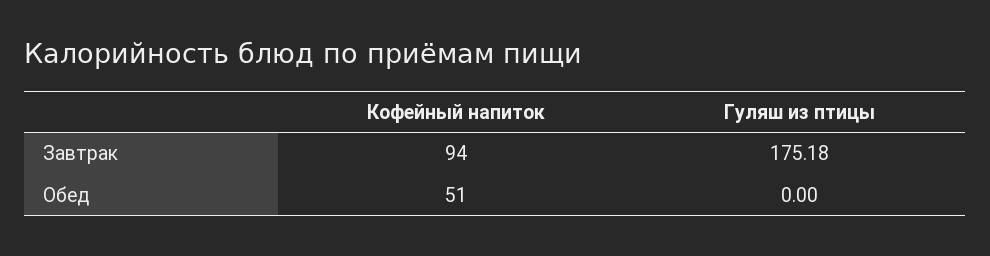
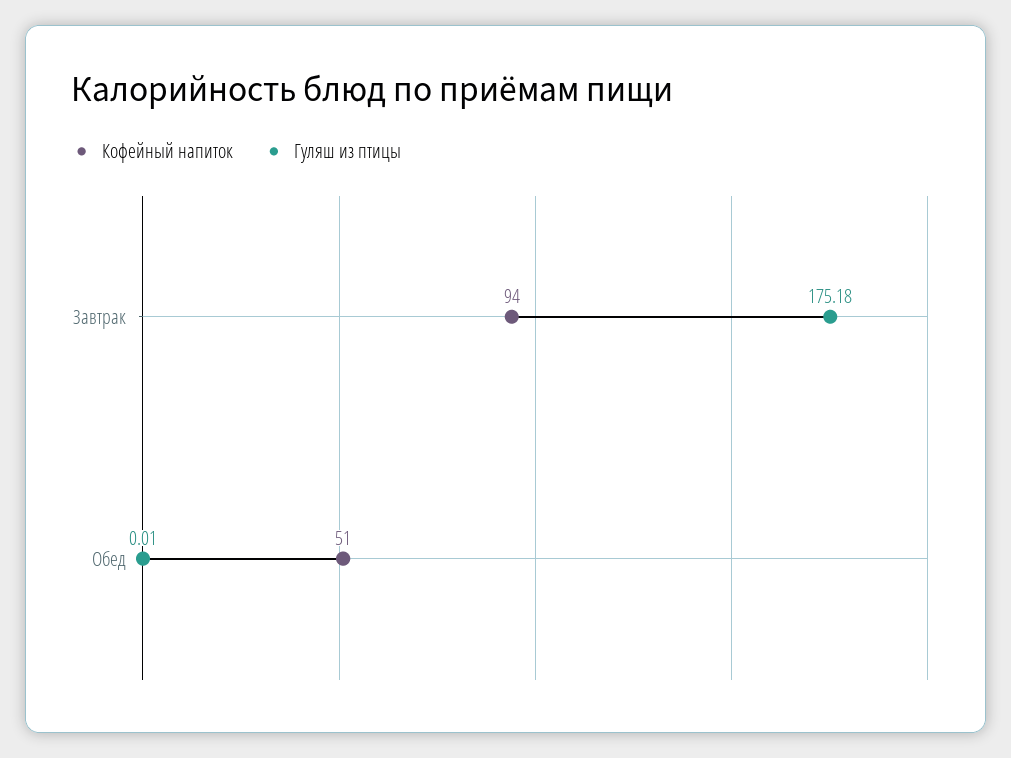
  {
    "Кофейный напиток": {
      "Завтрак": 94,
      "Обед": 51
    },
    "Гуляш из птицы": {
      "Завтрак": 175.18,
-     "Обед": 0
+     "Обед": 0.01
    }
  }

